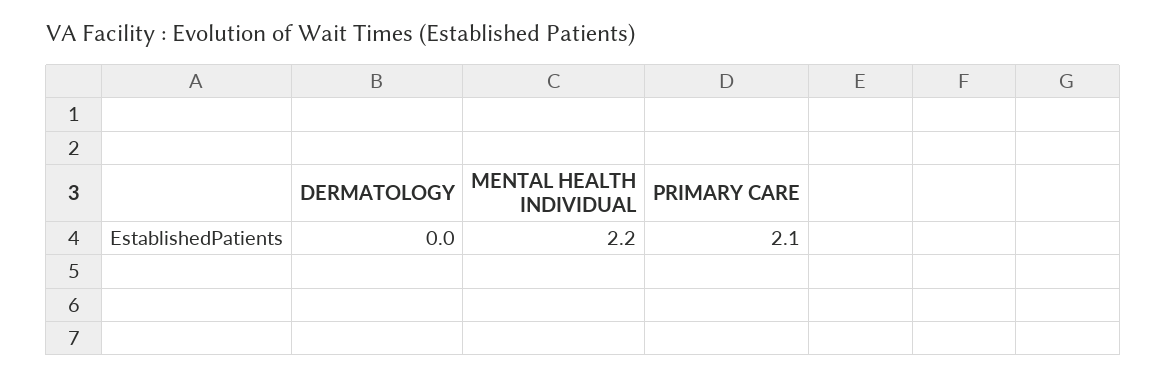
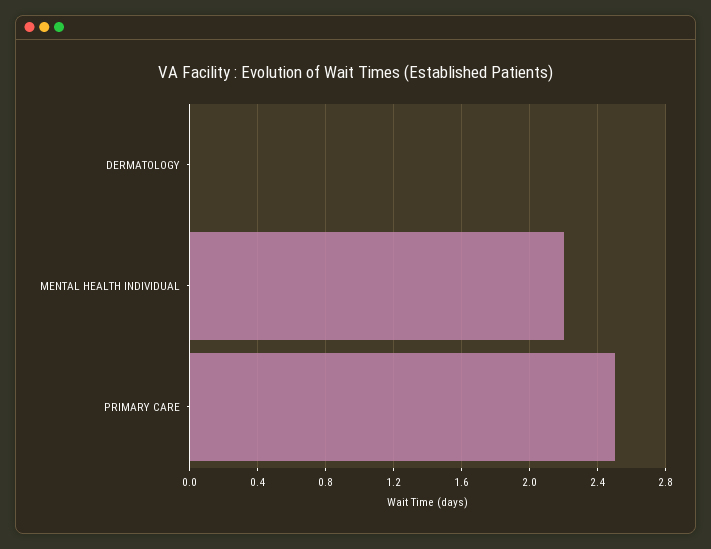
  {
    "DERMATOLOGY": 0,
    "MENTAL HEALTH INDIVIDUAL": 2.2,
-   "PRIMARY CARE": 2.1
+   "PRIMARY CARE": 2.5
  }

